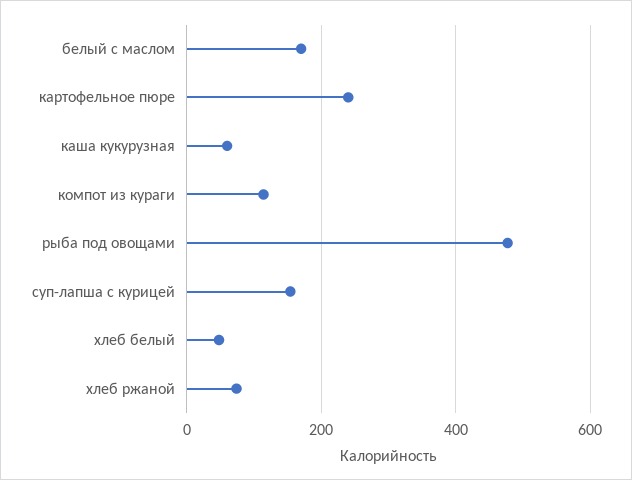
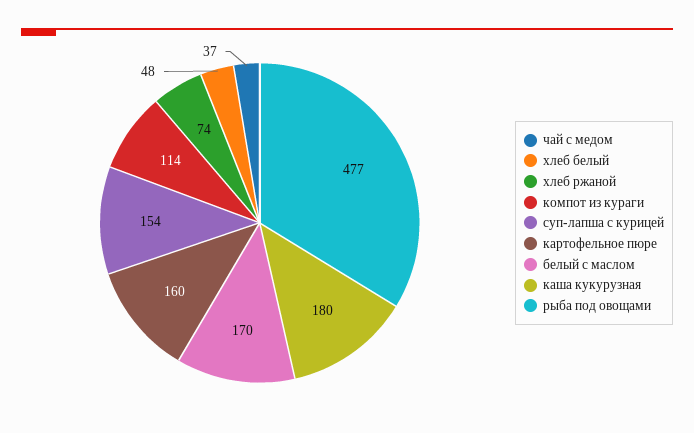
  {
    "белый с маслом": 170,
-   "картофельное пюре": 240,
+   "картофельное пюре": 160,
-   "каша кукурузная": 60,
+   "каша кукурузная": 180,
    "компот из кураги": 114,
    "рыба под овощами": 477,
    "суп-лапша с курицей": 154,
    "хлеб белый": 48,
-   "хлеб ржаной": 74
+   "хлеб ржаной": 74,
+   "чай с медом": 37
  }

